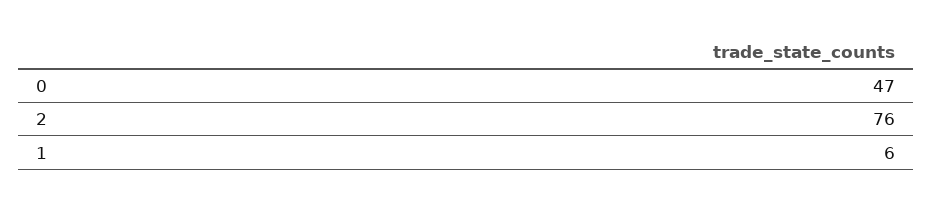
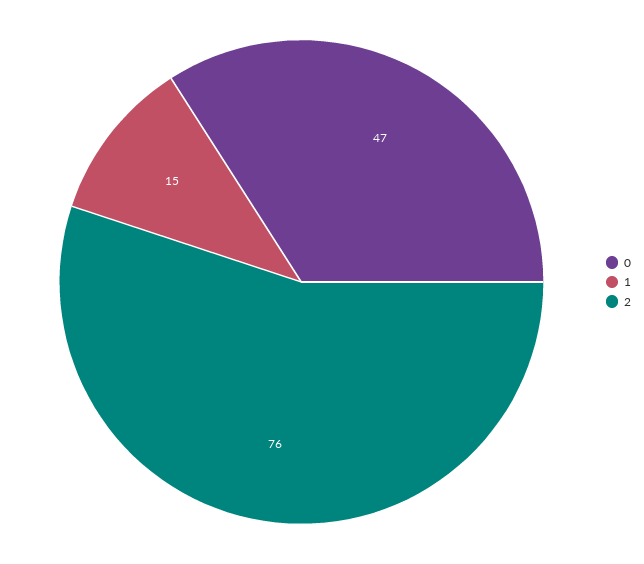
  {
    "0": 47,
    "2": 76,
-   "1": 6
+   "1": 15
  }

